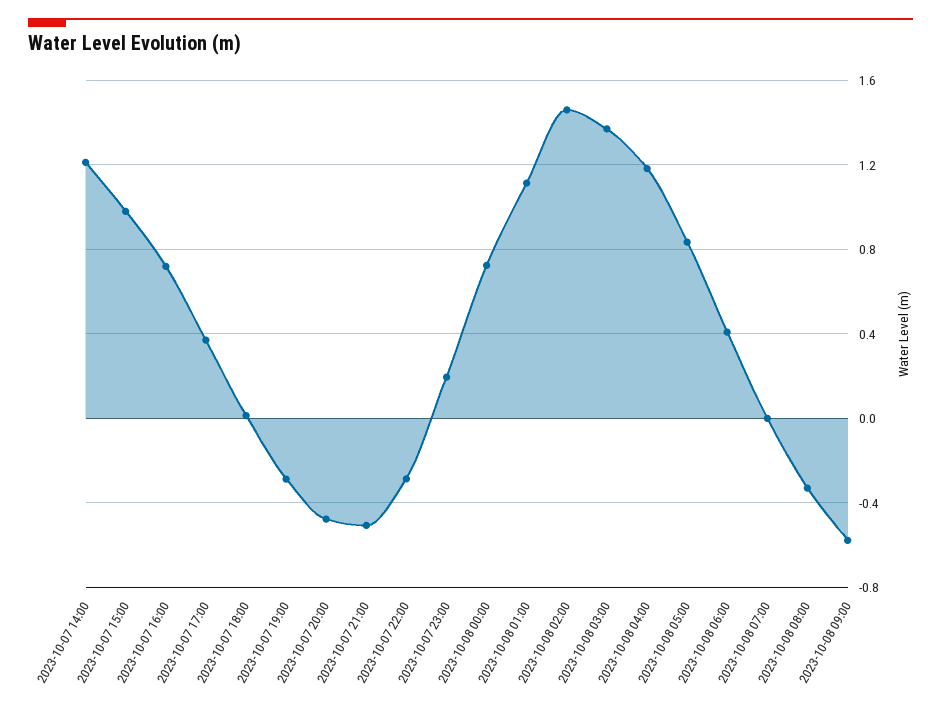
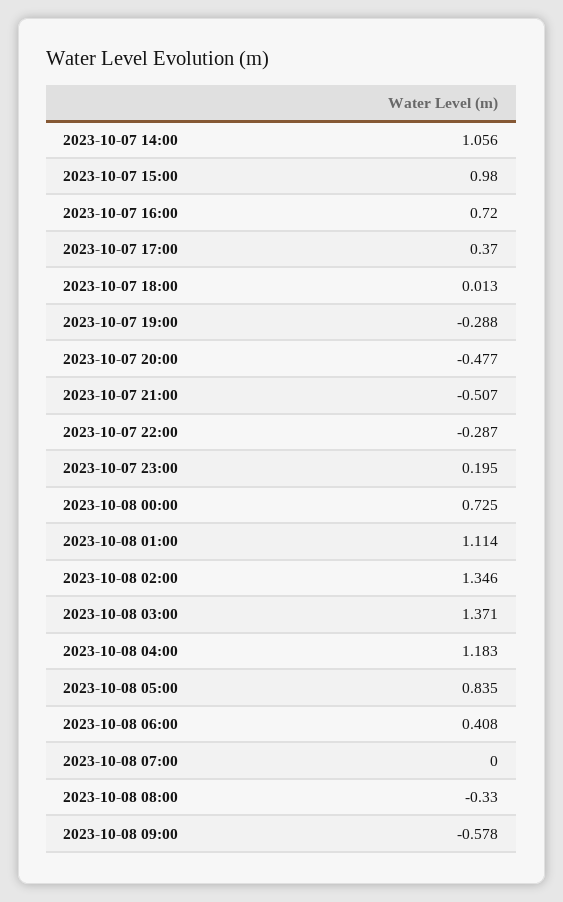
  {
-   "2023-10-07 14:00": 1.2,
+   "2023-10-07 14:00": 1.056,
    "2023-10-07 15:00": 0.98,
    "2023-10-07 16:00": 0.72,
    "2023-10-07 17:00": 0.37,
    "2023-10-07 18:00": 0.013,
    "2023-10-07 19:00": -0.288,
    "2023-10-07 20:00": -0.477,
    "2023-10-07 21:00": -0.507,
    "2023-10-07 22:00": -0.287,
    "2023-10-07 23:00": 0.195,
    "2023-10-08 00:00": 0.725,
    "2023-10-08 01:00": 1.114,
-   "2023-10-08 02:00": 1.45,
+   "2023-10-08 02:00": 1.346,
    "2023-10-08 03:00": 1.371,
    "2023-10-08 04:00": 1.183,
    "2023-10-08 05:00": 0.835,
    "2023-10-08 06:00": 0.408,
    "2023-10-08 07:00": 0,
    "2023-10-08 08:00": -0.33,
    "2023-10-08 09:00": -0.578
  }

